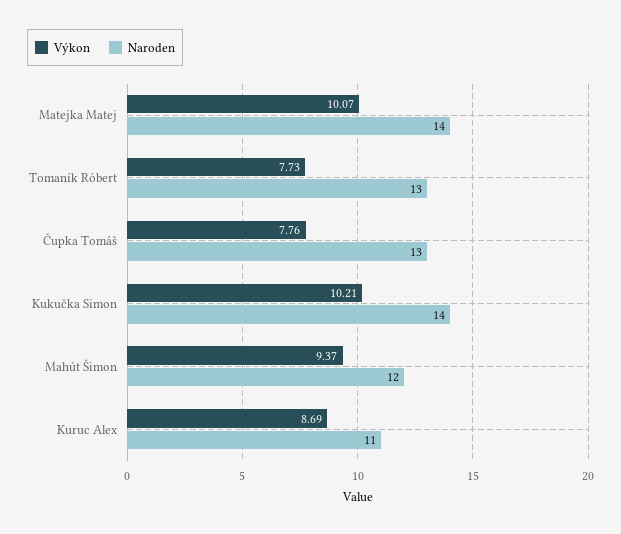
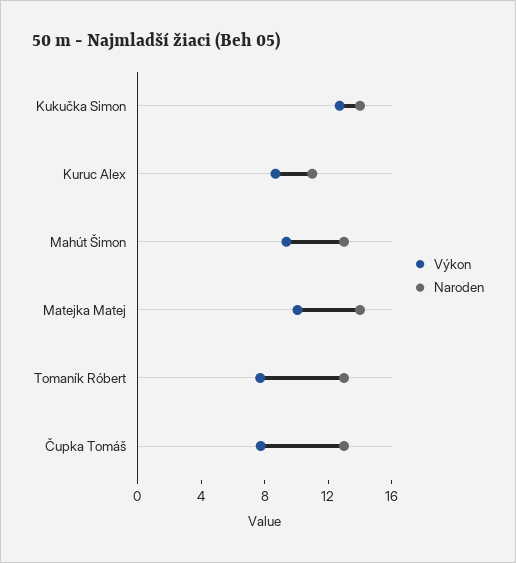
  {
    "Výkon": {
      "Matejka Matej": 10.07,
      "Tomaník Róbert": 7.73,
      "Čupka Tomáš": 7.76,
-     "Kukučka Simon": 10.21,
+     "Kukučka Simon": 13,
      "Mahút Šimon": 9.37,
      "Kuruc Alex": 8.69
    },
    "Naroden": {
      "Matejka Matej": 14,
      "Tomaník Róbert": 13,
      "Čupka Tomáš": 13,
      "Kukučka Simon": 14,
-     "Mahút Šimon": 12,
+     "Mahút Šimon": 13,
      "Kuruc Alex": 11
    }
  }

